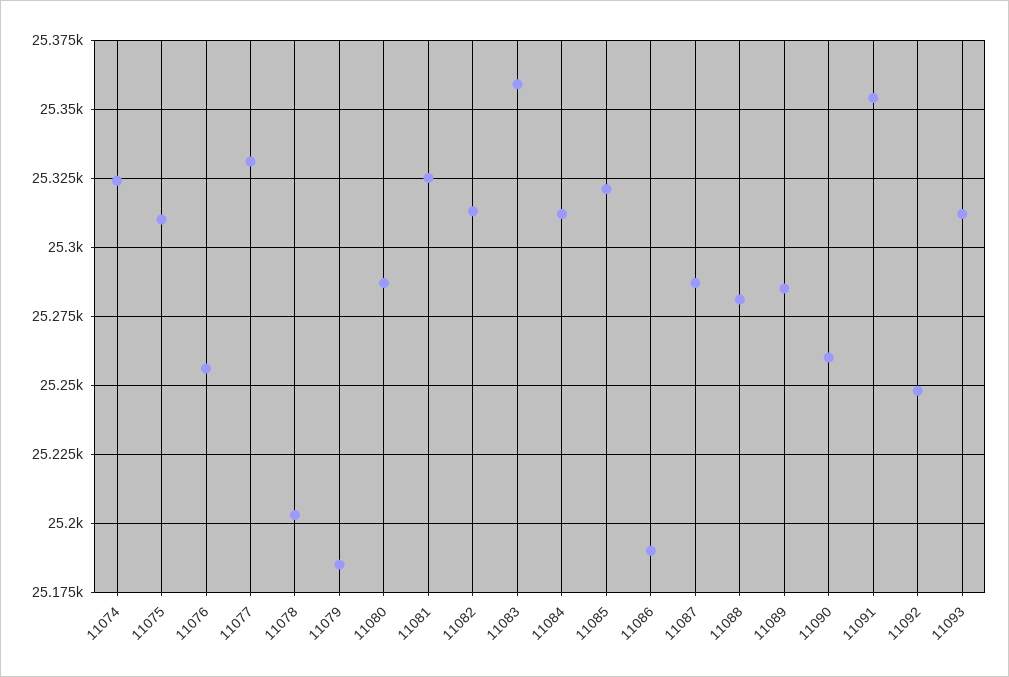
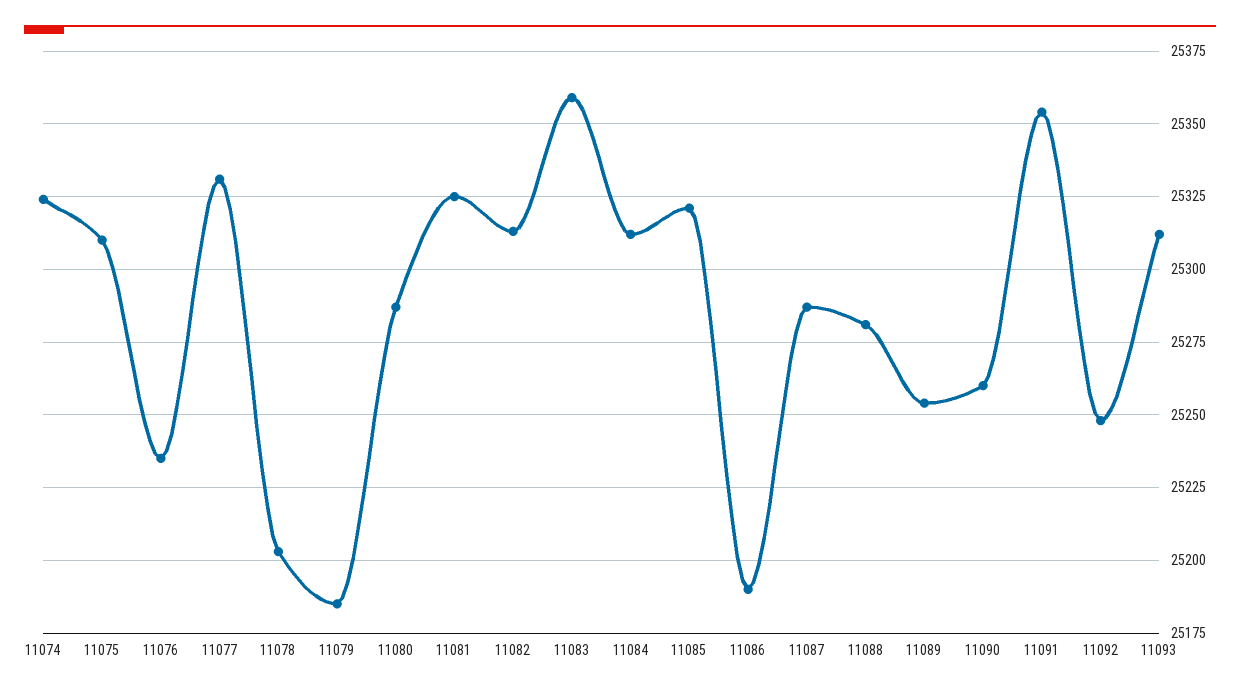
  {
    "11074": 25325,
    "11075": 25310,
-   "11076": 25255,
+   "11076": 25235,
    "11077": 25330,
    "11078": 25205,
    "11079": 25185,
    "11080": 25285,
    "11081": 25325,
    "11082": 25315,
    "11083": 25360,
    "11084": 25310,
    "11085": 25320,
    "11086": 25190,
    "11087": 25285,
    "11088": 25280,
-   "11089": 25285,
+   "11089": 25255,
    "11090": 25260,
    "11091": 25355,
    "11092": 25250,
    "11093": 25310
  }

